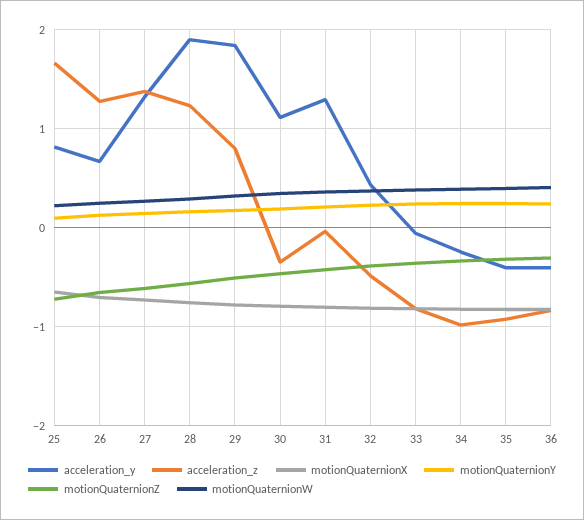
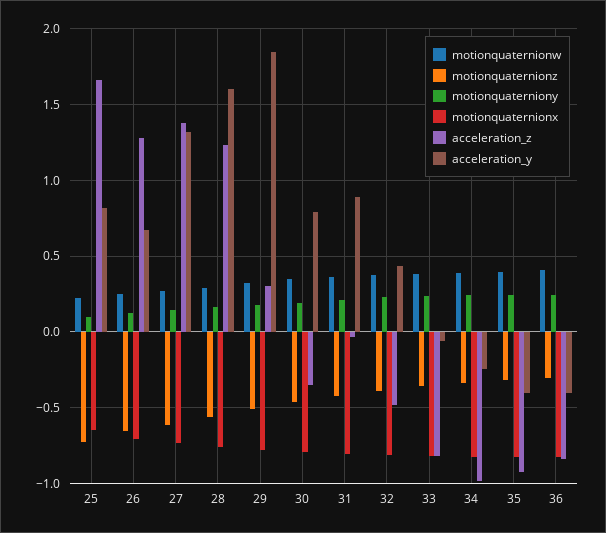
  {
    "acceleration_y": {
      "25": 0.8,
      "26": 0.65,
      "27": 1.3,
-     "28": 1.9,
+     "28": 1.6,
      "29": 1.85,
-     "30": 1.1,
+     "30": 0.8,
-     "31": 1.3,
+     "31": 0.9,
      "32": 0.45,
      "33": -0.05,
      "34": -0.25,
      "35": -0.4,
      "36": -0.4
    },
    "acceleration_z": {
      "25": 1.65,
      "26": 1.3,
      "27": 1.4,
      "28": 1.25,
-     "29": 0.8,
+     "29": 0.3,
      "30": -0.35,
      "31": -0.05,
      "32": -0.5,
      "33": -0.8,
      "34": -1,
      "35": -0.9,
      "36": -0.85
    },
    "motionQuaternionX": {
      "25": -0.65,
      "26": -0.7,
      "27": -0.75,
      "28": -0.75,
      "29": -0.8,
      "30": -0.8,
      "31": -0.8,
      "32": -0.8,
      "33": -0.8,
      "34": -0.8,
      "35": -0.8,
      "36": -0.85
    },
    "motionQuaternionY": {
      "25": 0.1,
      "26": 0.15,
      "27": 0.15,
      "28": 0.15,
      "29": 0.2,
      "30": 0.2,
      "31": 0.2,
      "32": 0.25,
      "33": 0.25,
      "34": 0.25,
      "35": 0.25,
      "36": 0.25
    },
    "motionQuaternionZ": {
      "25": -0.7,
      "26": -0.65,
      "27": -0.6,
      "28": -0.55,
      "29": -0.5,
      "30": -0.45,
      "31": -0.4,
      "32": -0.4,
      "33": -0.35,
      "34": -0.35,
      "35": -0.3,
      "36": -0.3
    },
    "motionQuaternionW": {
      "25": 0.2,
      "26": 0.25,
      "27": 0.25,
      "28": 0.3,
      "29": 0.3,
      "30": 0.35,
      "31": 0.35,
      "32": 0.35,
      "33": 0.4,
      "34": 0.4,
      "35": 0.4,
      "36": 0.4
    }
  }

